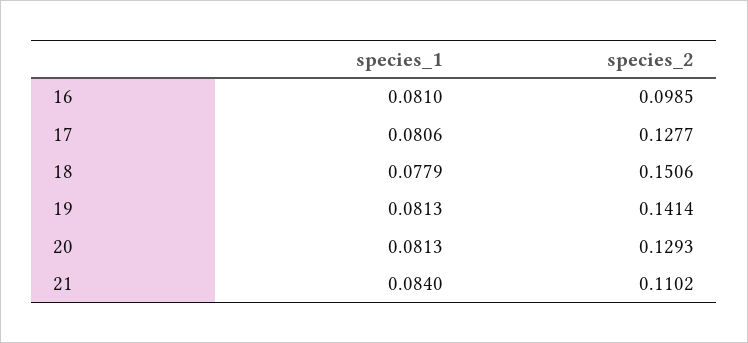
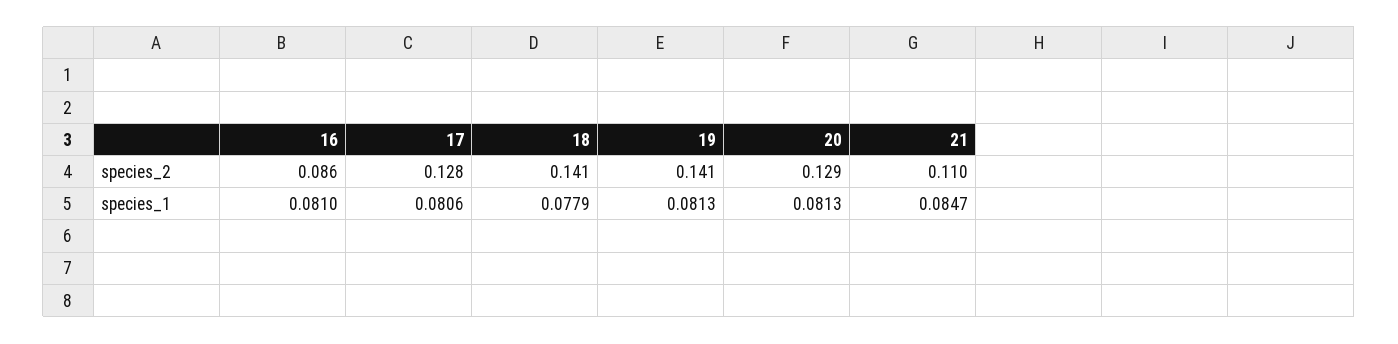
  {
    "species_1": {
      "16": 0.081,
      "17": 0.0806,
      "18": 0.0779,
      "19": 0.0813,
      "20": 0.0813,
-     "21": 0.084
+     "21": 0.0847
    },
    "species_2": {
-     "16": 0.0985,
+     "16": 0.086,
      "17": 0.1277,
-     "18": 0.1506,
+     "18": 0.141,
      "19": 0.1414,
      "20": 0.1293,
      "21": 0.1102
    }
  }

